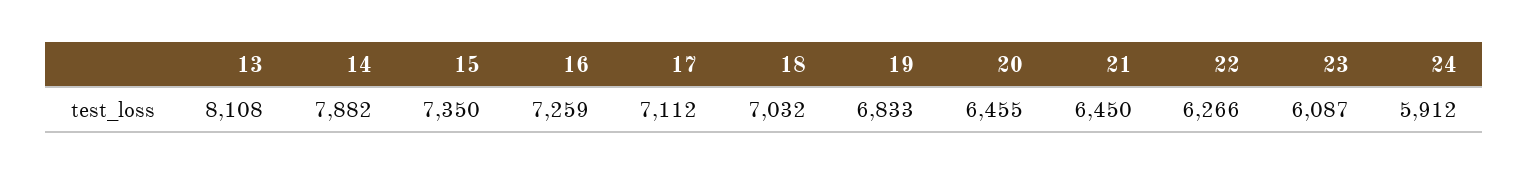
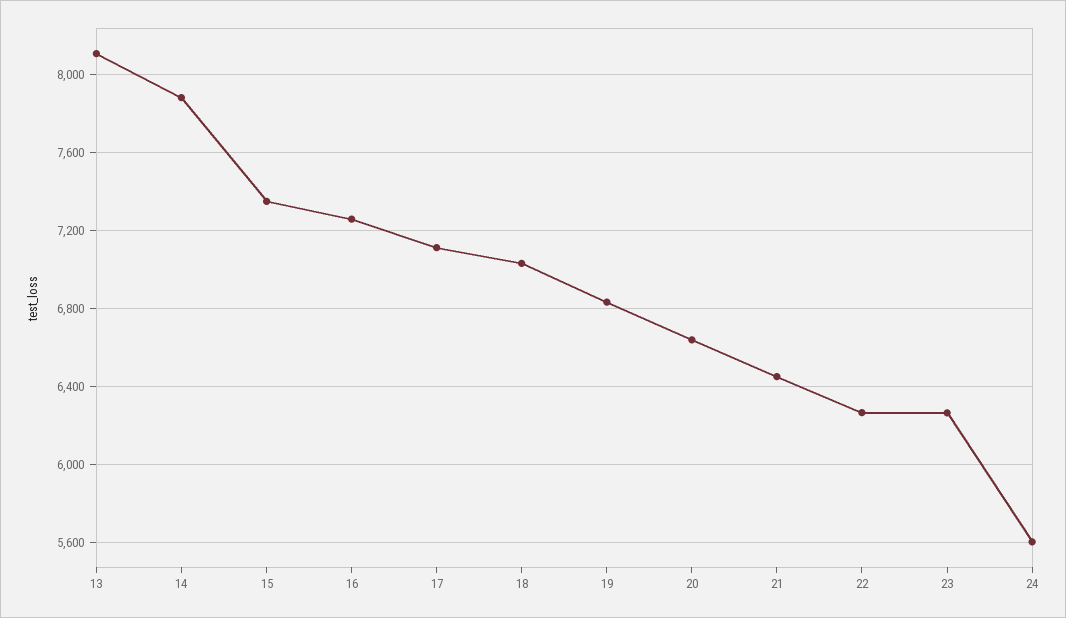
  {
    "13": 8108,
    "14": 7882,
    "15": 7350,
    "16": 7259,
    "17": 7112,
    "18": 7032,
    "19": 6833,
-   "20": 6455,
+   "20": 6650,
    "21": 6450,
    "22": 6266,
-   "23": 6087,
+   "23": 6250,
-   "24": 5912
+   "24": 5600
  }

